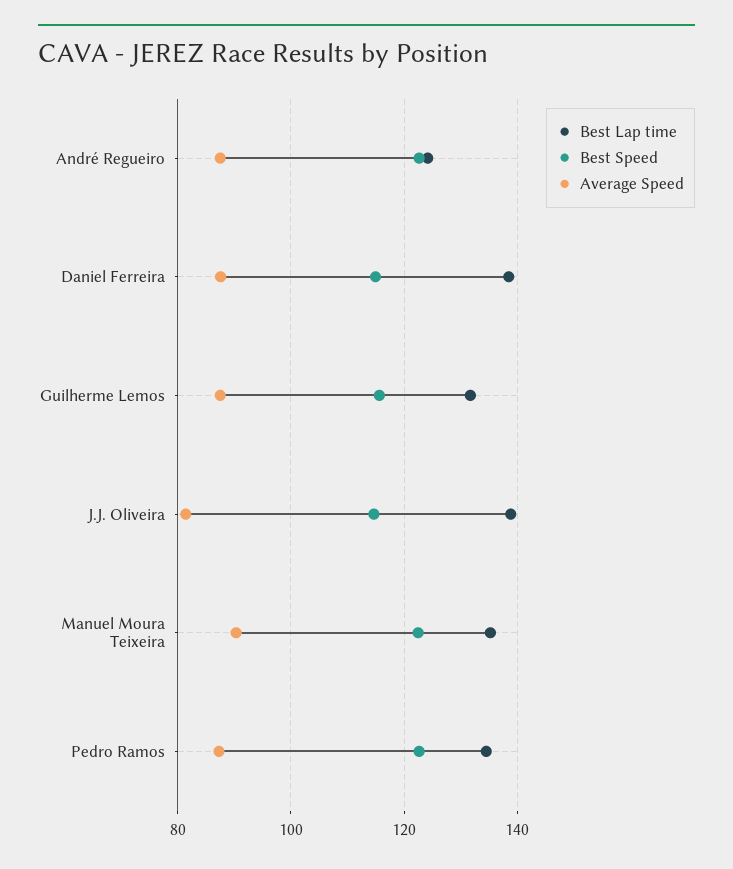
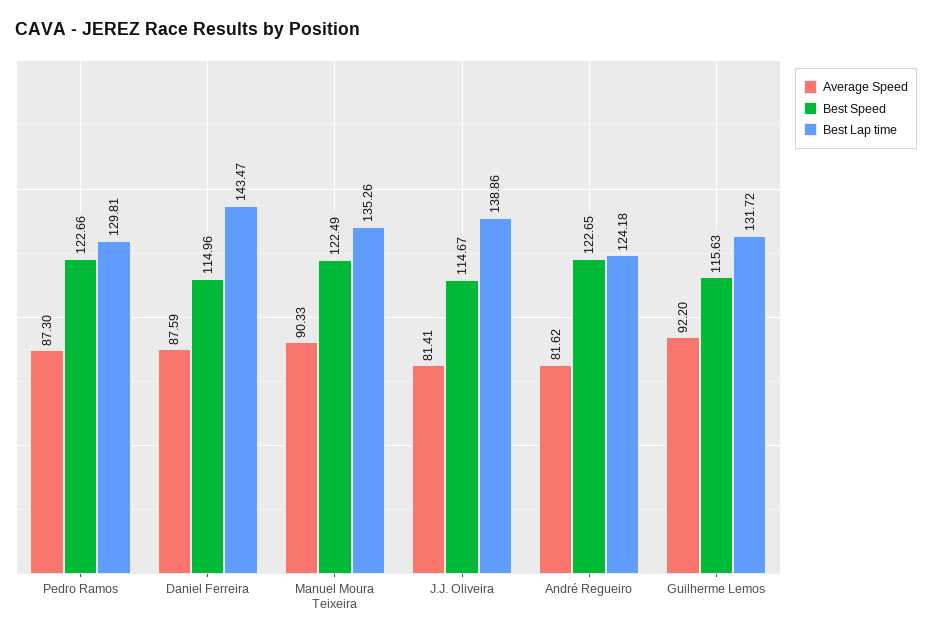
  {
    "Best Lap time": {
      "André Regueiro": 124.18,
-     "Daniel Ferreira": 138,
+     "Daniel Ferreira": 143.47,
      "Guilherme Lemos": 131.72,
      "J.J. Oliveira": 138.86,
      "Manuel Moura Teixeira": 135.26,
-     "Pedro Ramos": 134
+     "Pedro Ramos": 129.81
    },
    "Best Speed": {
      "André Regueiro": 122.65,
      "Daniel Ferreira": 114.96,
      "Guilherme Lemos": 115.63,
      "J.J. Oliveira": 114.67,
      "Manuel Moura Teixeira": 122.49,
      "Pedro Ramos": 122.66
    },
    "Average Speed": {
-     "André Regueiro": 88,
+     "André Regueiro": 81.62,
      "Daniel Ferreira": 87.59,
-     "Guilherme Lemos": 88,
+     "Guilherme Lemos": 92.2,
      "J.J. Oliveira": 81.41,
      "Manuel Moura Teixeira": 90.33,
      "Pedro Ramos": 87.3
    }
  }

